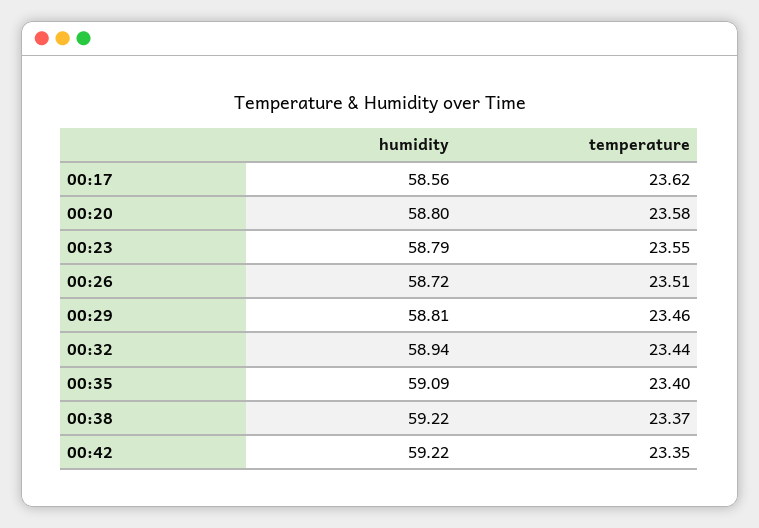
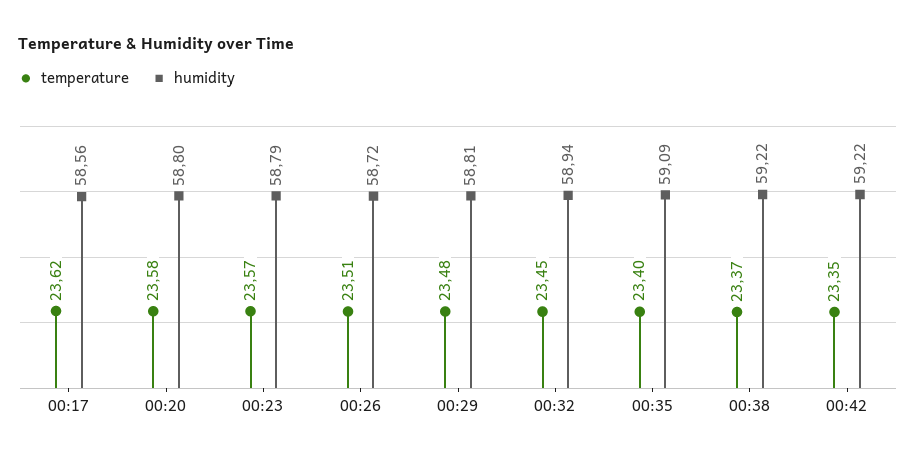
  {
    "humidity": {
      "00:17": 58.56,
      "00:20": 58.8,
      "00:23": 58.79,
      "00:26": 58.72,
      "00:29": 58.81,
      "00:32": 58.94,
      "00:35": 59.09,
      "00:38": 59.22,
      "00:42": 59.22
    },
    "temperature": {
      "00:17": 23.62,
      "00:20": 23.58,
-     "00:23": 23.55,
+     "00:23": 23.57,
      "00:26": 23.51,
-     "00:29": 23.46,
+     "00:29": 23.48,
-     "00:32": 23.44,
+     "00:32": 23.45,
      "00:35": 23.4,
      "00:38": 23.37,
      "00:42": 23.35
    }
  }

